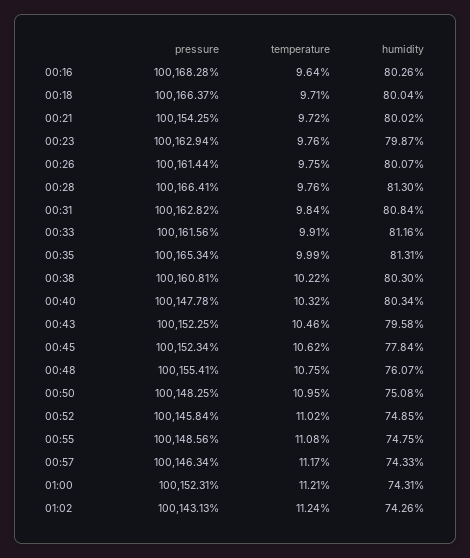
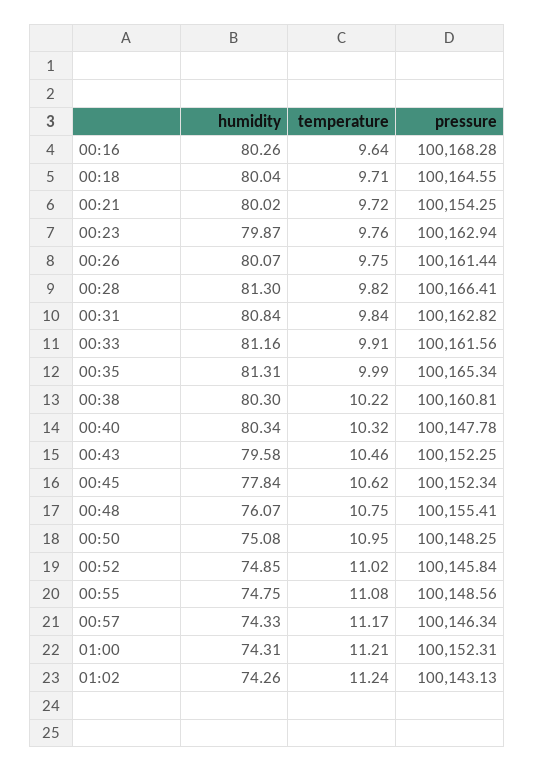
  {
    "pressure": {
      "00:16": 100168.28,
-     "00:18": 100166.37,
+     "00:18": 100164.55,
      "00:21": 100154.25,
      "00:23": 100162.94,
      "00:26": 100161.44,
      "00:28": 100166.41,
      "00:31": 100162.82,
      "00:33": 100161.56,
      "00:35": 100165.34,
      "00:38": 100160.81,
      "00:40": 100147.78,
      "00:43": 100152.25,
      "00:45": 100152.34,
      "00:48": 100155.41,
      "00:50": 100148.25,
      "00:52": 100145.84,
      "00:55": 100148.56,
      "00:57": 100146.34,
      "01:00": 100152.31,
      "01:02": 100143.13
    },
    "temperature": {
      "00:16": 9.64,
      "00:18": 9.71,
      "00:21": 9.72,
      "00:23": 9.76,
      "00:26": 9.75,
-     "00:28": 9.76,
+     "00:28": 9.82,
      "00:31": 9.84,
      "00:33": 9.91,
      "00:35": 9.99,
      "00:38": 10.22,
      "00:40": 10.32,
      "00:43": 10.46,
      "00:45": 10.62,
      "00:48": 10.75,
      "00:50": 10.95,
      "00:52": 11.02,
      "00:55": 11.08,
      "00:57": 11.17,
      "01:00": 11.21,
      "01:02": 11.24
    },
    "humidity": {
      "00:16": 80.26,
      "00:18": 80.04,
      "00:21": 80.02,
      "00:23": 79.87,
      "00:26": 80.07,
      "00:28": 81.3,
      "00:31": 80.84,
      "00:33": 81.16,
      "00:35": 81.31,
      "00:38": 80.3,
      "00:40": 80.34,
      "00:43": 79.58,
      "00:45": 77.84,
      "00:48": 76.07,
      "00:50": 75.08,
      "00:52": 74.85,
      "00:55": 74.75,
      "00:57": 74.33,
      "01:00": 74.31,
      "01:02": 74.26
    }
  }

